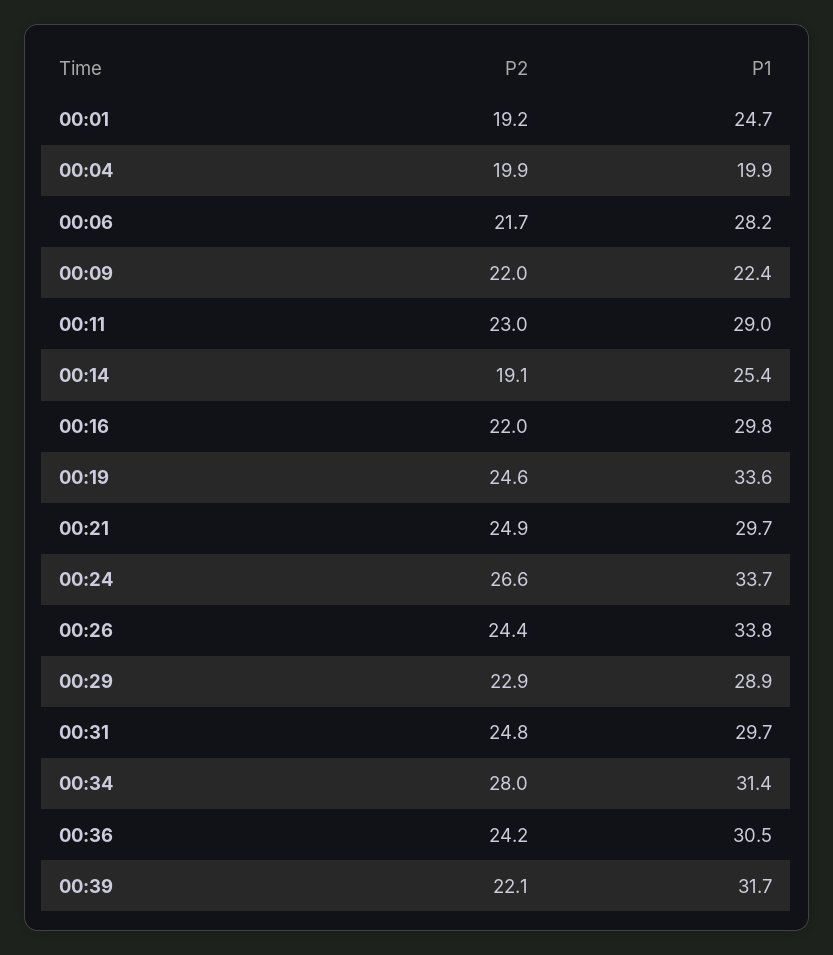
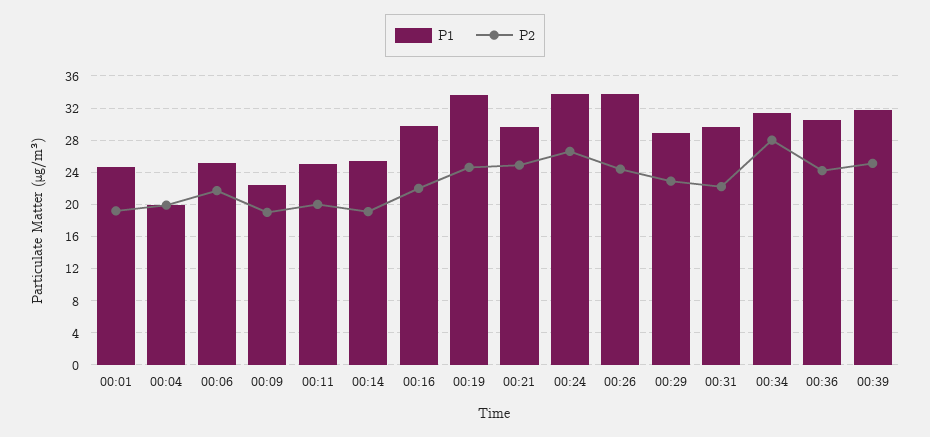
  {
    "P2": {
      "00:01": 19.2,
      "00:04": 19.9,
      "00:06": 21.7,
-     "00:09": 22,
+     "00:09": 19,
-     "00:11": 23,
+     "00:11": 20,
      "00:14": 19.1,
      "00:16": 22,
      "00:19": 24.6,
      "00:21": 24.9,
      "00:24": 26.6,
      "00:26": 24.4,
      "00:29": 22.9,
-     "00:31": 24.8,
+     "00:31": 22,
      "00:34": 28,
      "00:36": 24.2,
-     "00:39": 22.1
+     "00:39": 25
    },
    "P1": {
      "00:01": 24.7,
      "00:04": 19.9,
-     "00:06": 28.2,
+     "00:06": 25,
      "00:09": 22.4,
-     "00:11": 29,
+     "00:11": 25,
      "00:14": 25.4,
      "00:16": 29.8,
      "00:19": 33.6,
      "00:21": 29.7,
      "00:24": 33.7,
      "00:26": 33.8,
      "00:29": 28.9,
      "00:31": 29.7,
      "00:34": 31.4,
      "00:36": 30.5,
      "00:39": 31.7
    }
  }

